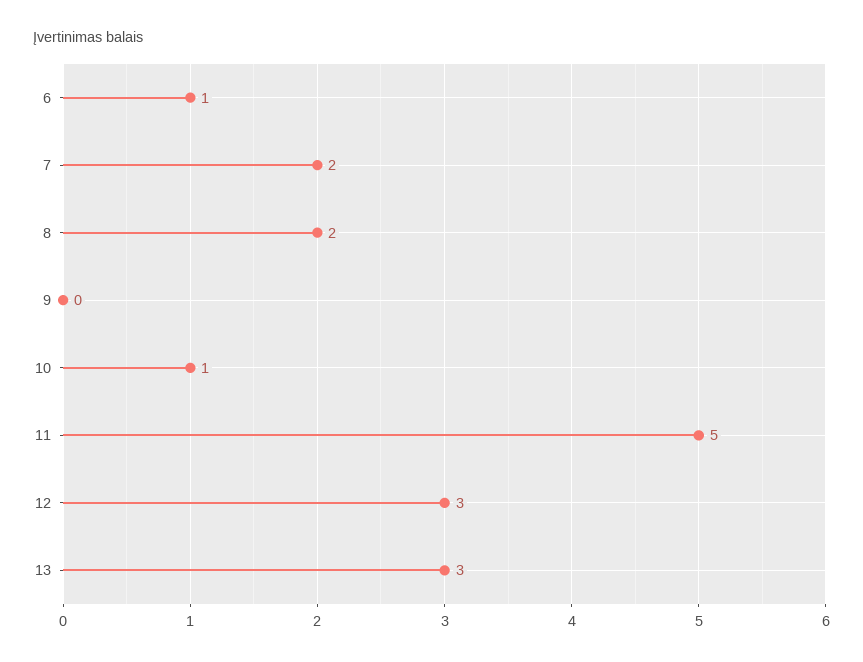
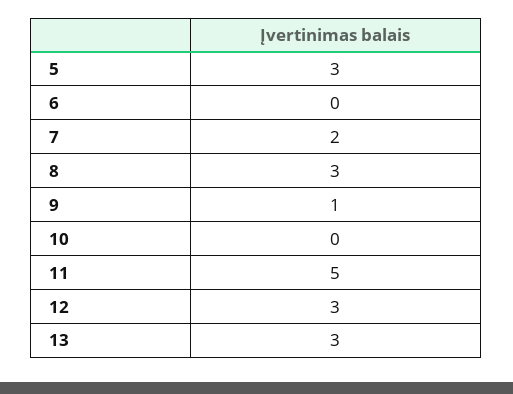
  {
-   "6": 1,
+   "6": 0,
    "7": 2,
-   "8": 2,
+   "8": 3,
-   "9": 0,
+   "9": 1,
-   "10": 1,
+   "10": 0,
    "11": 5,
    "12": 3,
-   "13": 3
+   "13": 3,
+   "5": 3
  }

